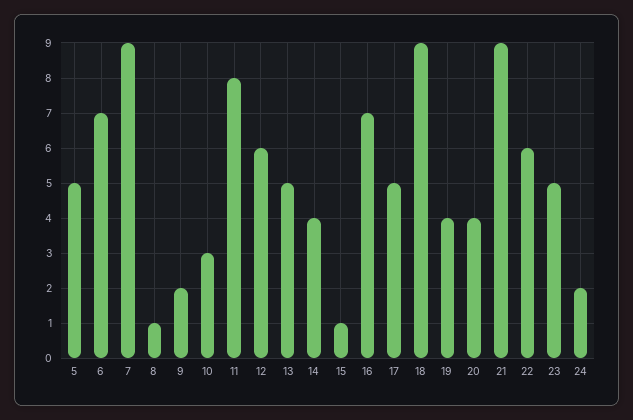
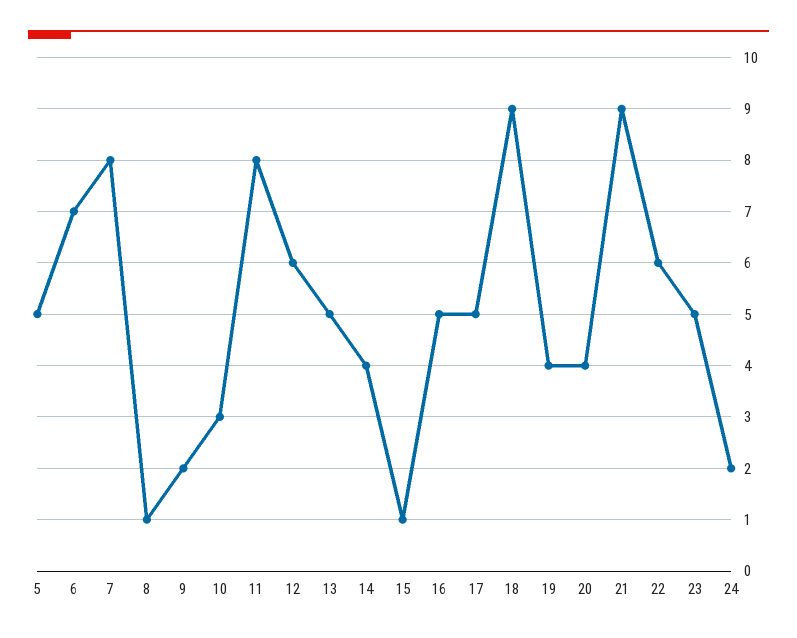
  {
    "5": 5,
    "6": 7,
-   "7": 9,
+   "7": 8,
    "8": 1,
    "9": 2,
    "10": 3,
    "11": 8,
    "12": 6,
    "13": 5,
    "14": 4,
    "15": 1,
-   "16": 7,
+   "16": 5,
    "17": 5,
    "18": 9,
    "19": 4,
    "20": 4,
    "21": 9,
    "22": 6,
    "23": 5,
    "24": 2
  }

